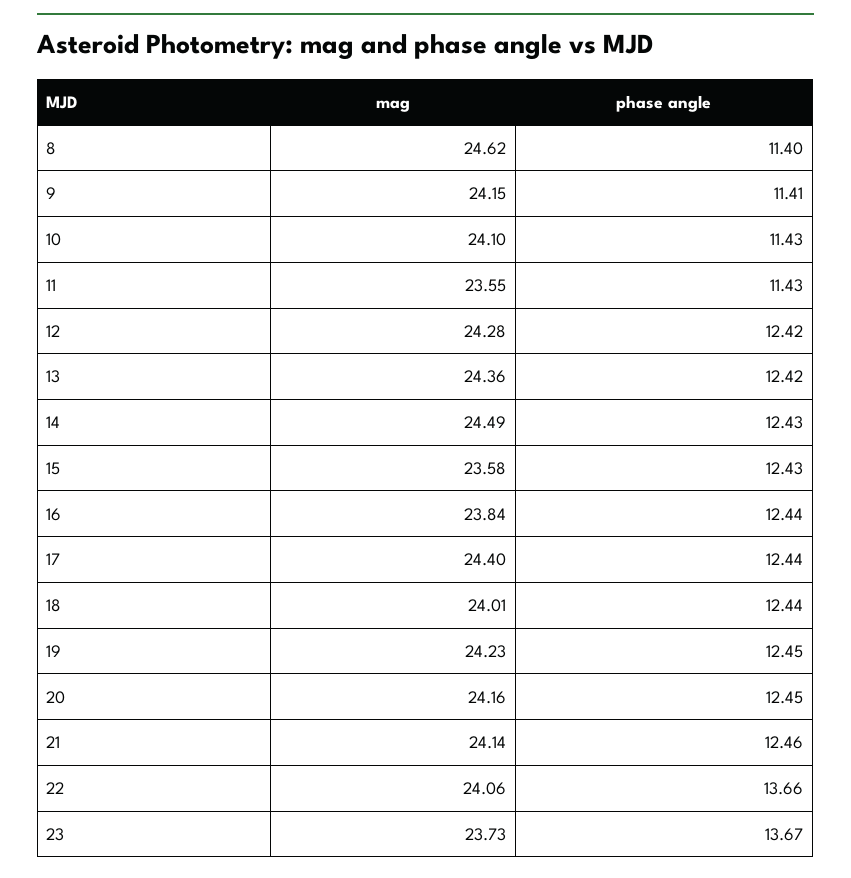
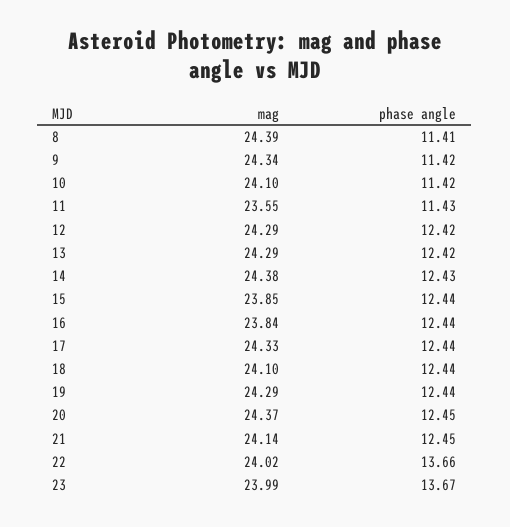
  {
    "mag": {
-     "8": 24.62,
+     "8": 24.39,
-     "9": 24.15,
+     "9": 24.34,
      "10": 24.1,
      "11": 23.55,
-     "12": 24.28,
+     "12": 24.29,
-     "13": 24.36,
+     "13": 24.29,
-     "14": 24.49,
+     "14": 24.38,
-     "15": 23.58,
+     "15": 23.85,
      "16": 23.84,
-     "17": 24.4,
+     "17": 24.33,
-     "18": 24.01,
+     "18": 24.1,
-     "19": 24.23,
+     "19": 24.29,
-     "20": 24.16,
+     "20": 24.37,
      "21": 24.14,
-     "22": 24.06,
+     "22": 24.02,
-     "23": 23.73
+     "23": 23.99
    },
    "phase angle": {
-     "8": 11.4,
+     "8": 11.41,
-     "9": 11.41,
+     "9": 11.42,
-     "10": 11.43,
+     "10": 11.42,
      "11": 11.43,
      "12": 12.42,
      "13": 12.42,
      "14": 12.43,
-     "15": 12.43,
+     "15": 12.44,
      "16": 12.44,
      "17": 12.44,
      "18": 12.44,
-     "19": 12.45,
+     "19": 12.44,
      "20": 12.45,
-     "21": 12.46,
+     "21": 12.45,
      "22": 13.66,
      "23": 13.67
    }
  }

